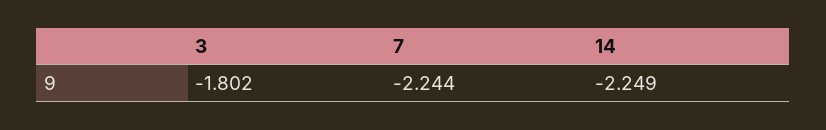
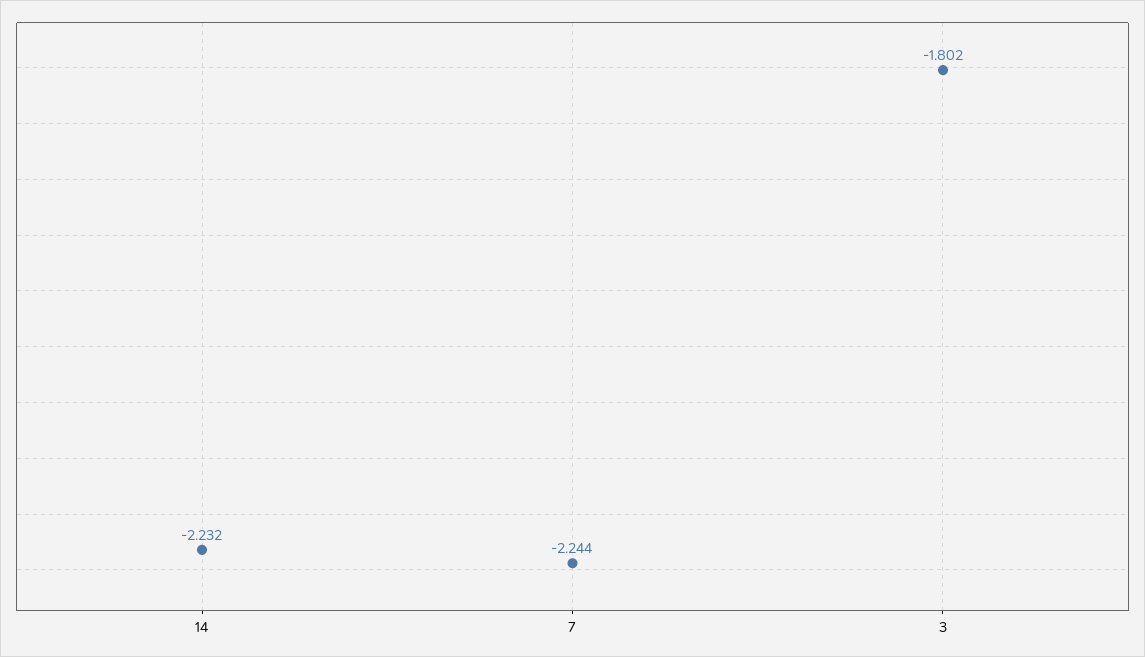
  {
    "3": -1.802,
    "7": -2.244,
-   "14": -2.249
+   "14": -2.232
  }

